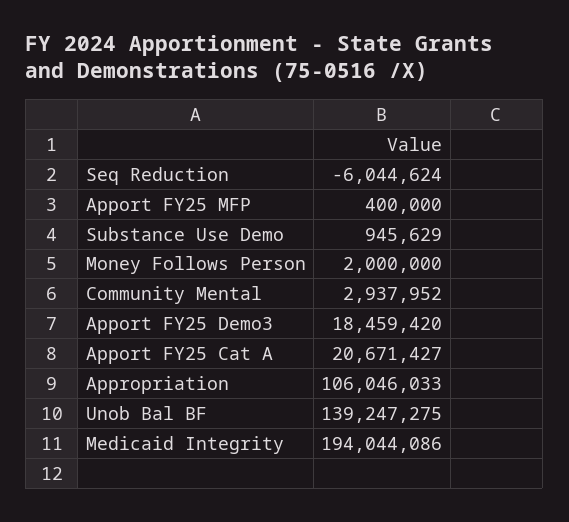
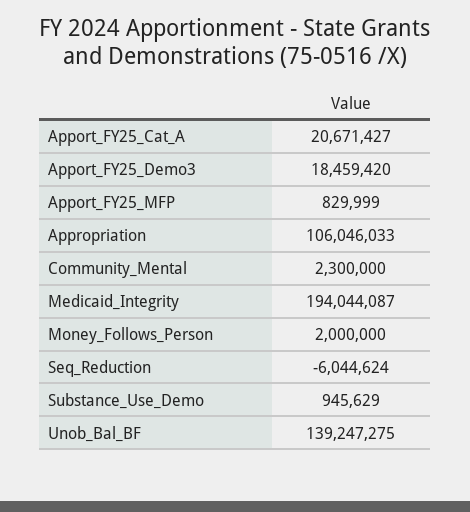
  {
    "Seq Reduction": -6044624,
-   "Apport FY25 MFP": 400000,
+   "Apport FY25 MFP": 829999,
    "Substance Use Demo": 945629,
    "Money Follows Person": 2000000,
-   "Community Mental": 2937952,
+   "Community Mental": 2300000,
    "Apport FY25 Demo3": 18459420,
    "Apport FY25 Cat A": 20671427,
    "Appropriation": 106046033,
    "Unob Bal BF": 139247275,
-   "Medicaid Integrity": 194044086
+   "Medicaid Integrity": 194044087
  }

